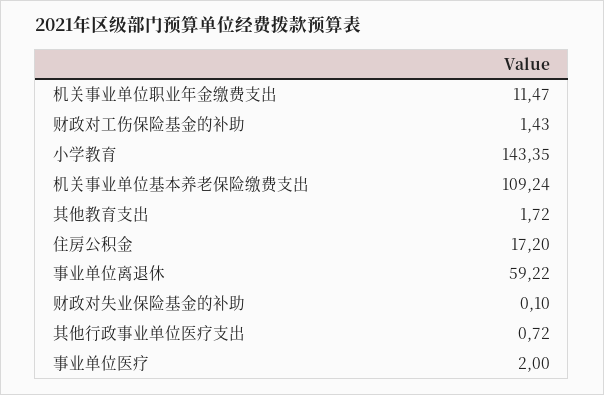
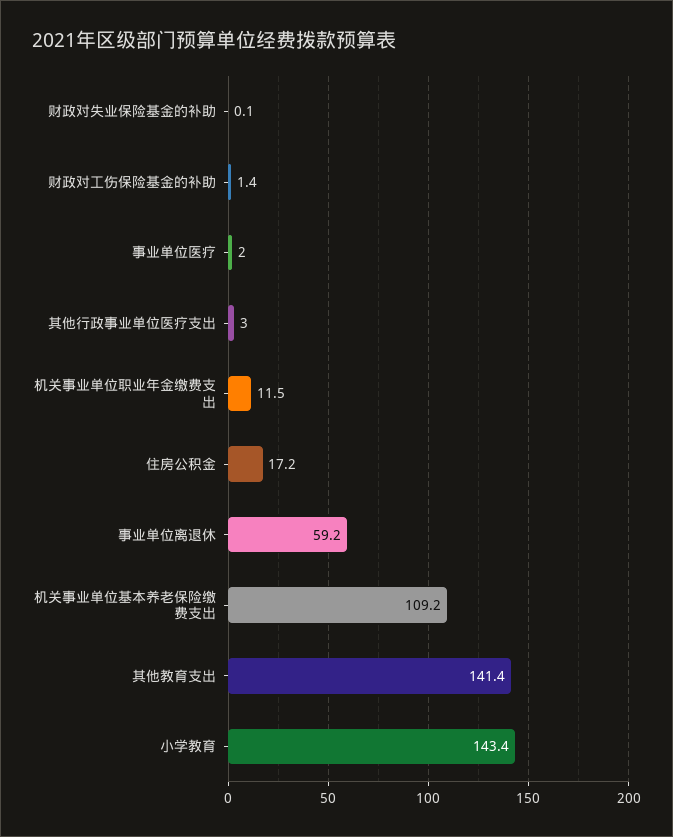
  {
    "机关事业单位职业年金缴费支出": 11.47,
    "财政对工伤保险基金的补助": 1.43,
    "小学教育": 143.35,
    "机关事业单位基本养老保险缴费支出": 109.24,
-   "其他教育支出": 1.72,
+   "其他教育支出": 141.4,
    "住房公积金": 17.2,
    "事业单位离退休": 59.22,
    "财政对失业保险基金的补助": 0.1,
-   "其他行政事业单位医疗支出": 0.72,
+   "其他行政事业单位医疗支出": 3,
    "事业单位医疗": 2
  }

